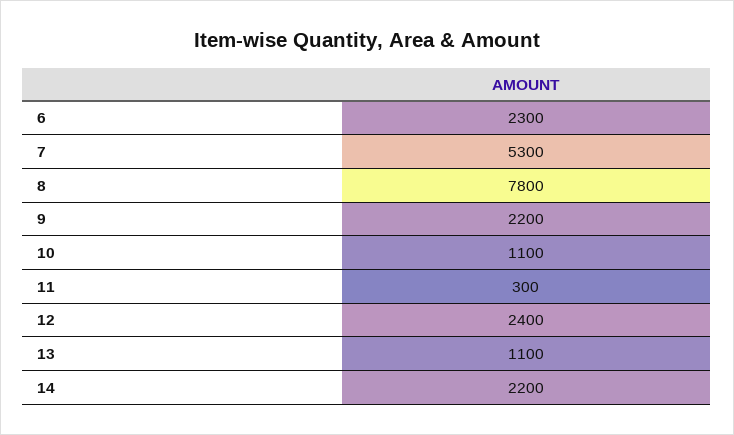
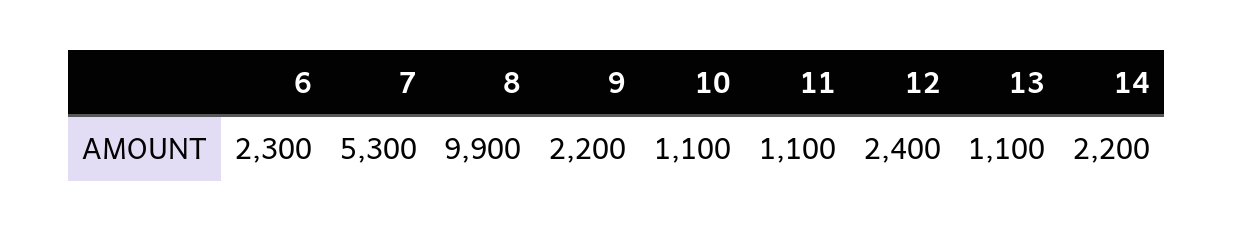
  {
    "6": 2300,
    "7": 5300,
-   "8": 7800,
+   "8": 9900,
    "9": 2200,
    "10": 1100,
-   "11": 300,
+   "11": 1100,
    "12": 2400,
    "13": 1100,
    "14": 2200
  }

